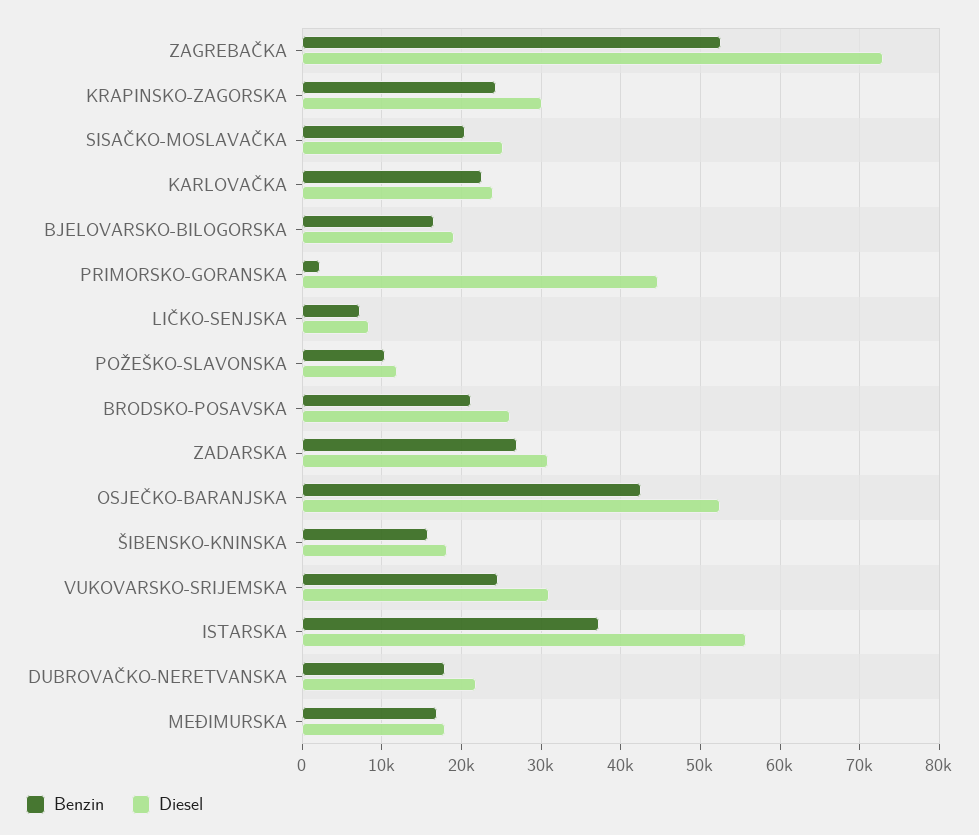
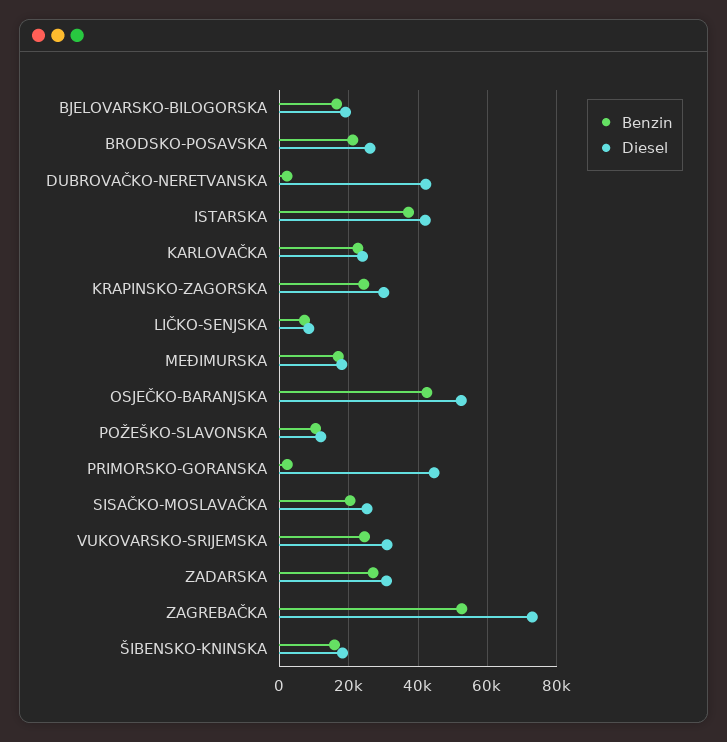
  {
    "Benzin": {
      "ZAGREBAČKA": 53000,
      "KRAPINSKO-ZAGORSKA": 24000,
      "SISAČKO-MOSLAVAČKA": 20000,
      "KARLOVAČKA": 23000,
      "BJELOVARSKO-BILOGORSKA": 16000,
      "PRIMORSKO-GORANSKA": 2000,
      "LIČKO-SENJSKA": 7000,
      "POŽEŠKO-SLAVONSKA": 10000,
      "BRODSKO-POSAVSKA": 21000,
      "ZADARSKA": 27000,
      "OSJEČKO-BARANJSKA": 43000,
      "ŠIBENSKO-KNINSKA": 16000,
      "VUKOVARSKO-SRIJEMSKA": 25000,
      "ISTARSKA": 37000,
-     "DUBROVAČKO-NERETVANSKA": 18000,
+     "DUBROVAČKO-NERETVANSKA": 2000,
      "MEĐIMURSKA": 17000
    },
    "Diesel": {
      "ZAGREBAČKA": 73000,
      "KRAPINSKO-ZAGORSKA": 30000,
      "SISAČKO-MOSLAVAČKA": 25000,
      "KARLOVAČKA": 24000,
      "BJELOVARSKO-BILOGORSKA": 19000,
      "PRIMORSKO-GORANSKA": 45000,
      "LIČKO-SENJSKA": 8000,
      "POŽEŠKO-SLAVONSKA": 12000,
      "BRODSKO-POSAVSKA": 26000,
      "ZADARSKA": 31000,
      "OSJEČKO-BARANJSKA": 52000,
      "ŠIBENSKO-KNINSKA": 18000,
      "VUKOVARSKO-SRIJEMSKA": 31000,
-     "ISTARSKA": 56000,
+     "ISTARSKA": 42000,
-     "DUBROVAČKO-NERETVANSKA": 22000,
+     "DUBROVAČKO-NERETVANSKA": 42000,
      "MEĐIMURSKA": 18000
    }
  }

